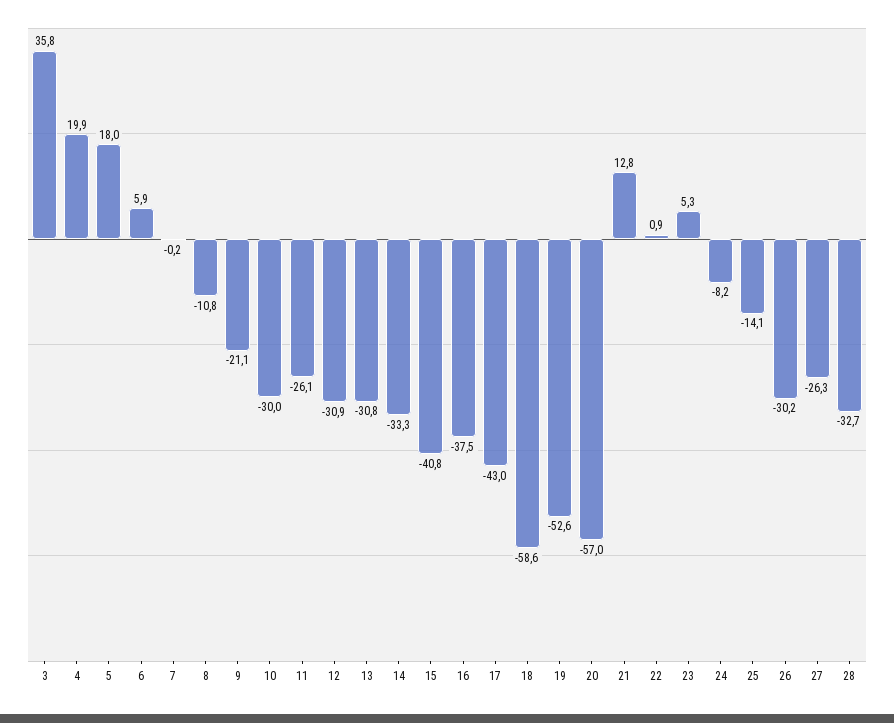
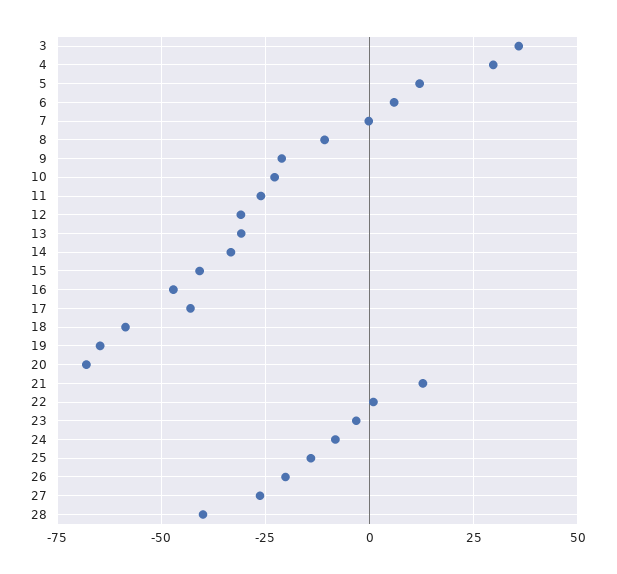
  {
    "3": 35.8,
-   "4": 19.9,
+   "4": 30,
-   "5": 18,
+   "5": 12.5,
    "6": 5.9,
    "7": -0.2,
    "8": -10.8,
    "9": -21.1,
-   "10": -30,
+   "10": -22.5,
    "11": -26.1,
    "12": -30.9,
    "13": -30.8,
    "14": -33.3,
    "15": -40.8,
-   "16": -37.5,
+   "16": -47.5,
    "17": -43,
    "18": -58.6,
-   "19": -52.6,
+   "19": -65,
-   "20": -57,
+   "20": -67.5,
    "21": 12.8,
    "22": 0.9,
-   "23": 5.3,
+   "23": -2.5,
    "24": -8.2,
    "25": -14.1,
-   "26": -30.2,
+   "26": -20,
    "27": -26.3,
-   "28": -32.7
+   "28": -40
  }

